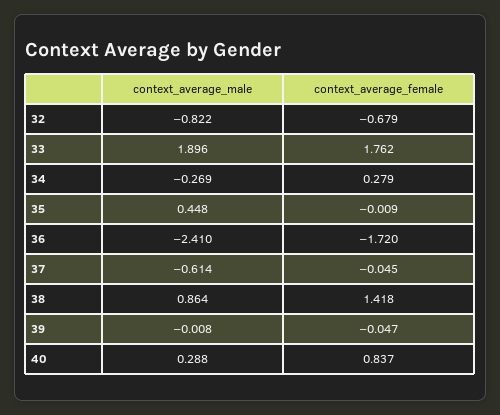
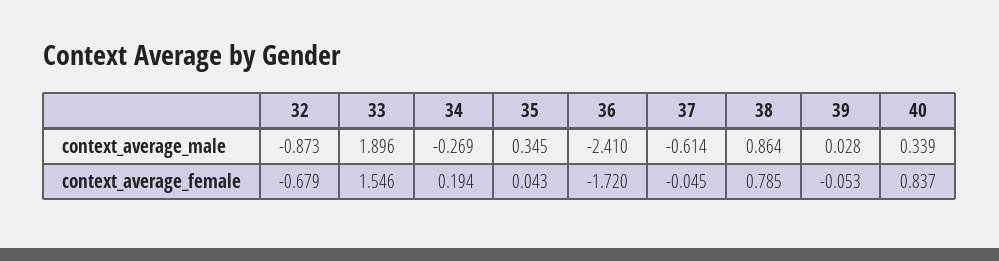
  {
    "context_average_male": {
-     "32": -0.822,
+     "32": -0.873,
      "33": 1.896,
      "34": -0.269,
-     "35": 0.448,
+     "35": 0.345,
      "36": -2.41,
      "37": -0.614,
      "38": 0.864,
-     "39": -0.008,
+     "39": 0.028,
-     "40": 0.288
+     "40": 0.339
    },
    "context_average_female": {
      "32": -0.679,
-     "33": 1.762,
+     "33": 1.546,
-     "34": 0.279,
+     "34": 0.194,
-     "35": -0.009,
+     "35": 0.043,
      "36": -1.72,
      "37": -0.045,
-     "38": 1.418,
+     "38": 0.785,
-     "39": -0.047,
+     "39": -0.053,
      "40": 0.837
    }
  }

